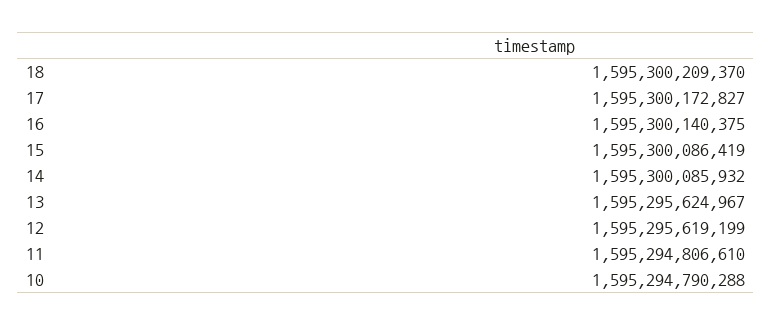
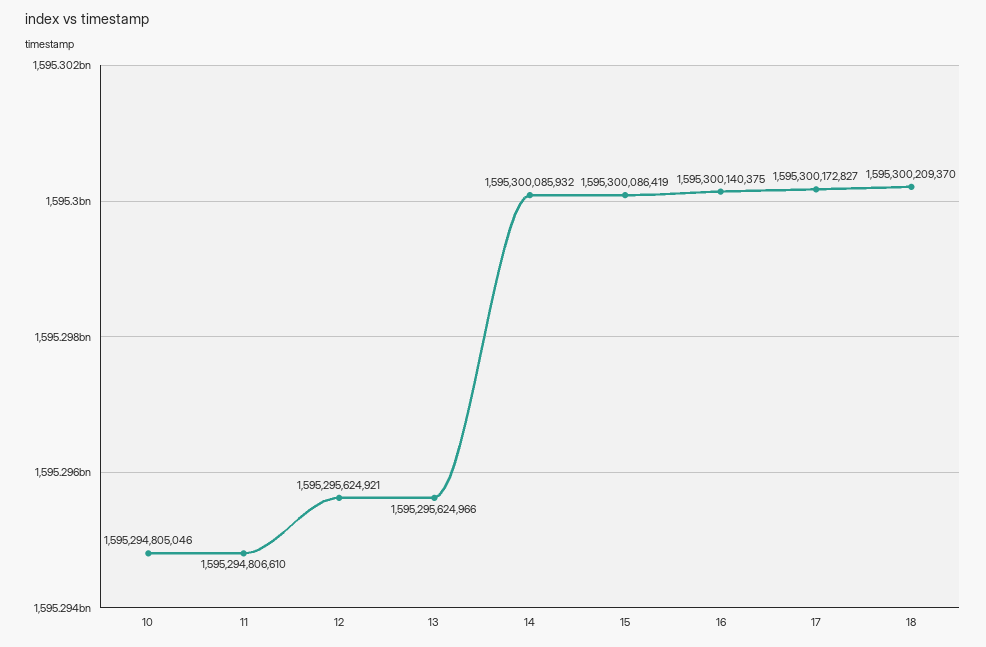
  {
    "18": 1595300209370,
    "17": 1595300172827,
    "16": 1595300140375,
    "15": 1595300086419,
    "14": 1595300085932,
-   "13": 1595295624967,
+   "13": 1595295624966,
-   "12": 1595295619199,
+   "12": 1595295624921,
    "11": 1595294806610,
-   "10": 1595294790288
+   "10": 1595294805046
  }

